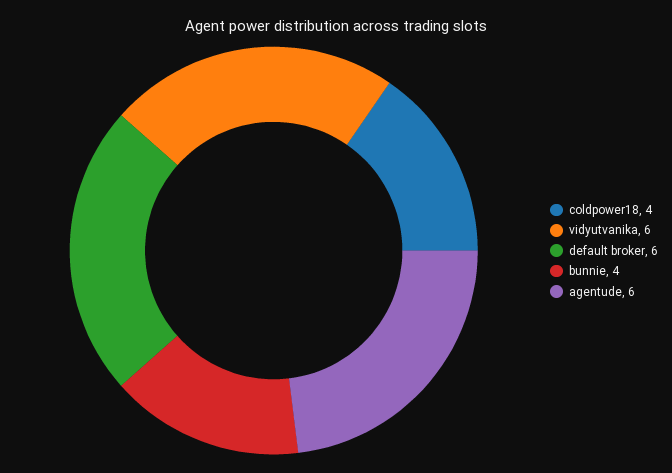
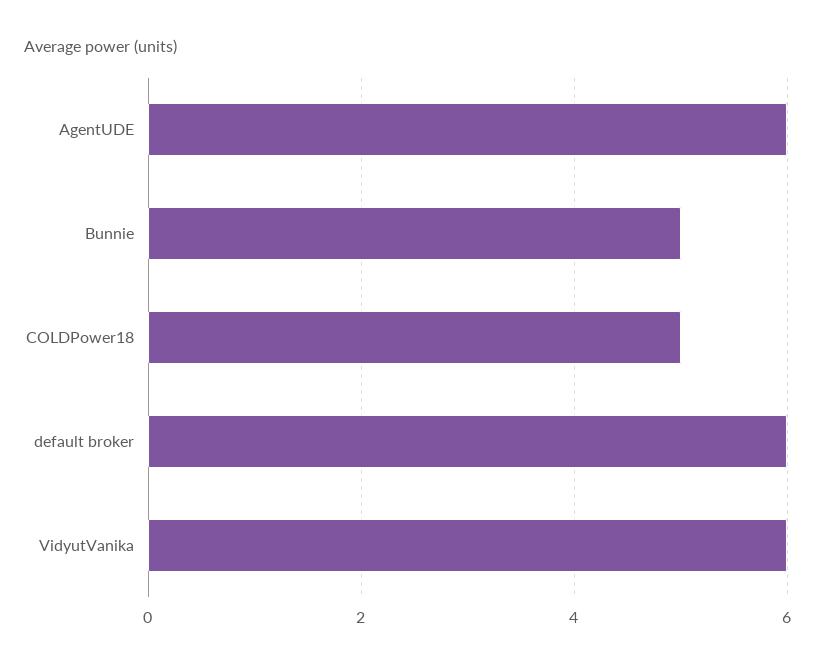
  {
-   "coldpower18": 4,
+   "coldpower18": 5,
    "vidyutvanika": 6,
    "default broker": 6,
-   "bunnie": 4,
+   "bunnie": 5,
    "agentude": 6
  }

